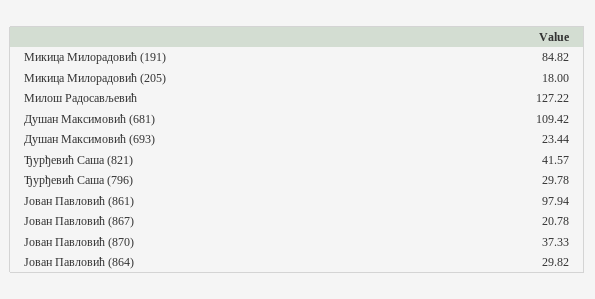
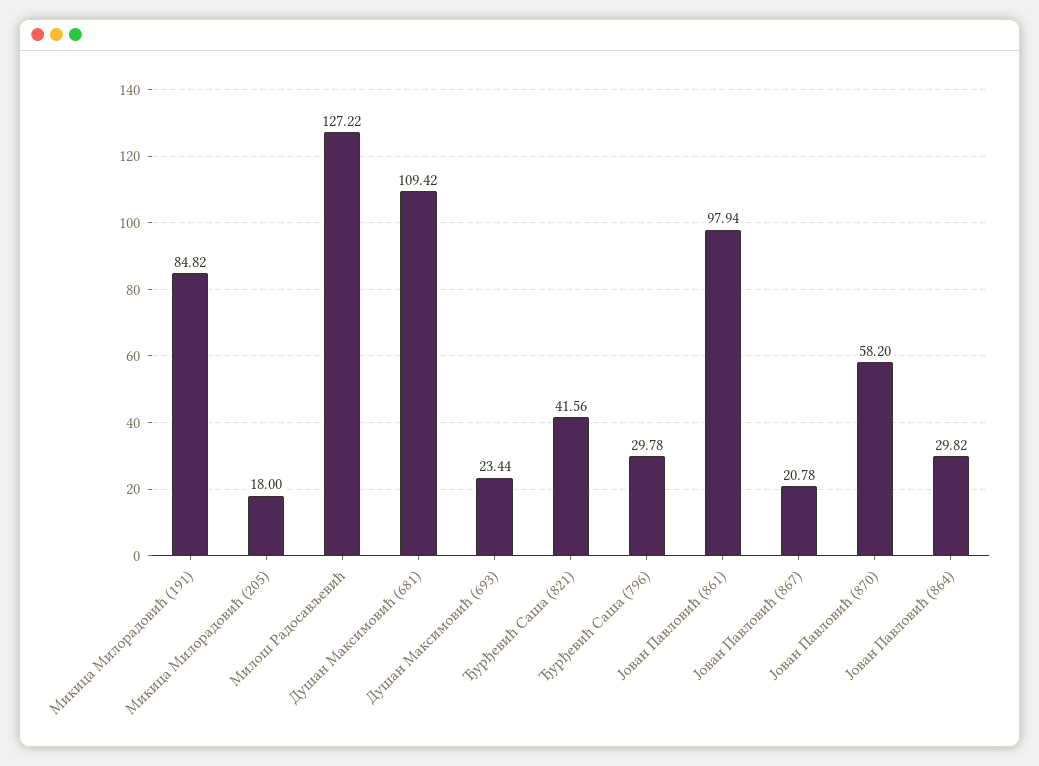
  {
    "Микица Милорадовић (191)": 84.82,
    "Микица Милорадовић (205)": 18,
    "Милош Радосављевић": 127.22,
    "Душан Максимовић (681)": 109.42,
    "Душан Максимовић (693)": 23.44,
-   "Ђурђевић Саша (821)": 41.57,
+   "Ђурђевић Саша (821)": 41.56,
    "Ђурђевић Саша (796)": 29.78,
    "Јован Павловић (861)": 97.94,
    "Јован Павловић (867)": 20.78,
-   "Јован Павловић (870)": 37.33,
+   "Јован Павловић (870)": 58.2,
    "Јован Павловић (864)": 29.82
  }

